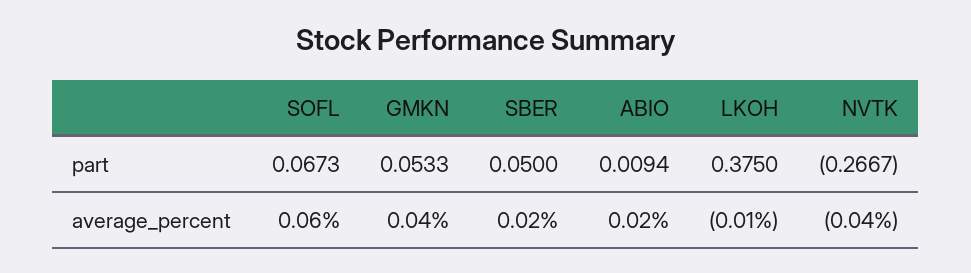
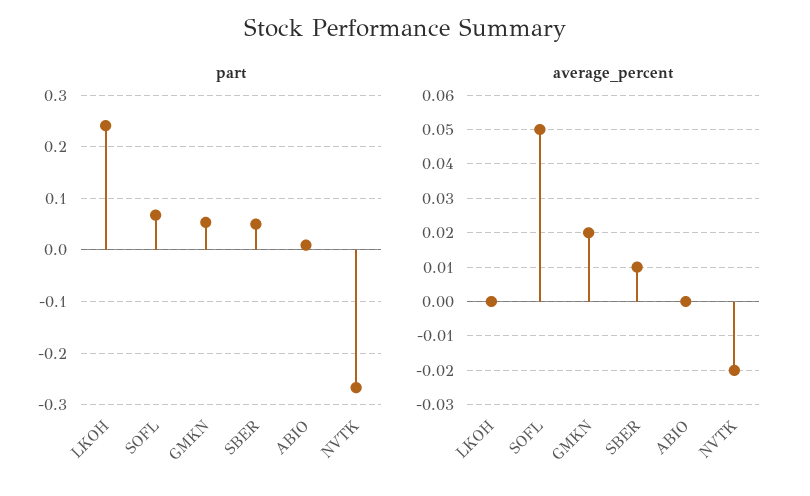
  {
    "part": {
      "SOFL": 0.0673,
      "GMKN": 0.0533,
      "SBER": 0.05,
      "ABIO": 0.0094,
-     "LKOH": 0.375,
+     "LKOH": 0.24,
      "NVTK": -0.2667
    },
    "average_percent": {
-     "SOFL": 0.06,
+     "SOFL": 0.05,
-     "GMKN": 0.04,
+     "GMKN": 0.02,
-     "SBER": 0.02,
+     "SBER": 0.01,
-     "ABIO": 0.02,
+     "ABIO": 0,
-     "LKOH": -0.01,
+     "LKOH": 0,
-     "NVTK": -0.04
+     "NVTK": -0.02
    }
  }

